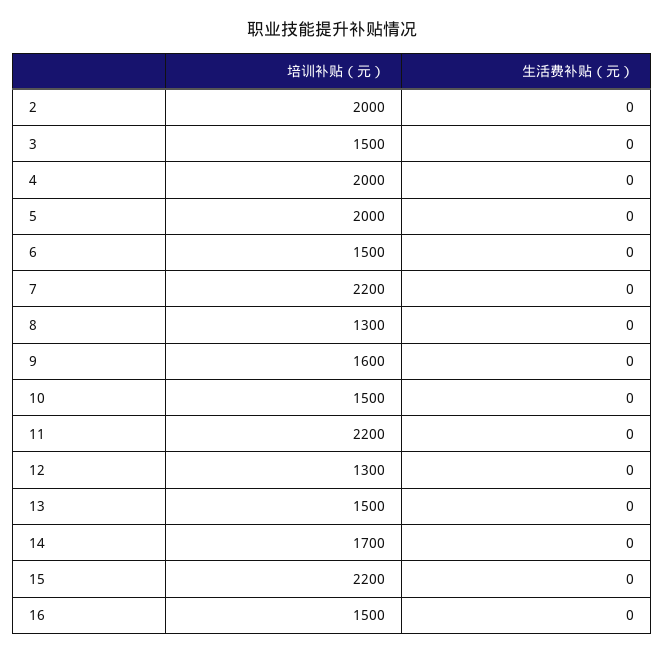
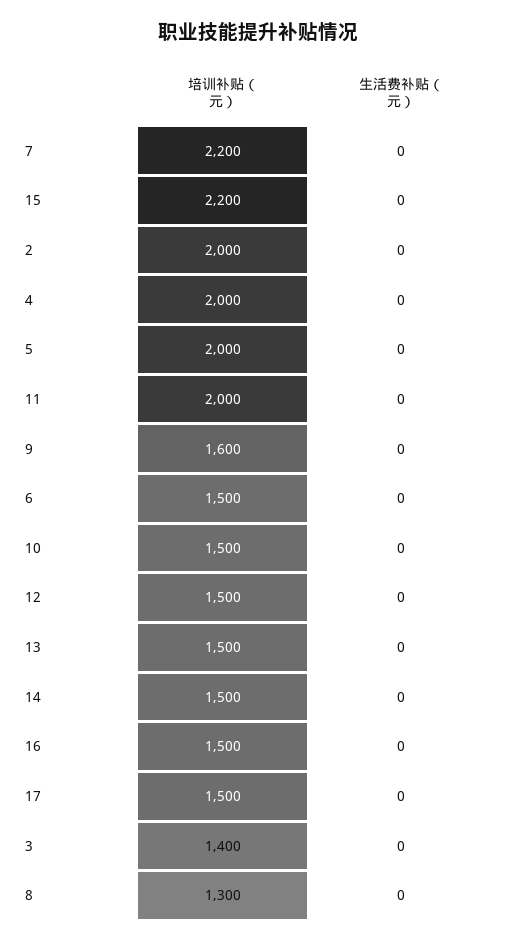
  {
    "培训补贴（元）": {
      "2": 2000,
-     "3": 1500,
+     "3": 1400,
      "4": 2000,
      "5": 2000,
      "6": 1500,
      "7": 2200,
      "8": 1300,
      "9": 1600,
      "10": 1500,
-     "11": 2200,
+     "11": 2000,
-     "12": 1300,
+     "12": 1500,
      "13": 1500,
-     "14": 1700,
+     "14": 1500,
      "15": 2200,
-     "16": 1500
+     "16": 1500,
+     "17": 1500
    },
    "生活费补贴（元）": {
      "2": 0,
      "3": 0,
      "4": 0,
      "5": 0,
      "6": 0,
      "7": 0,
      "8": 0,
      "9": 0,
      "10": 0,
      "11": 0,
      "12": 0,
      "13": 0,
      "14": 0,
      "15": 0,
-     "16": 0
+     "16": 0,
+     "17": 0
    }
  }

